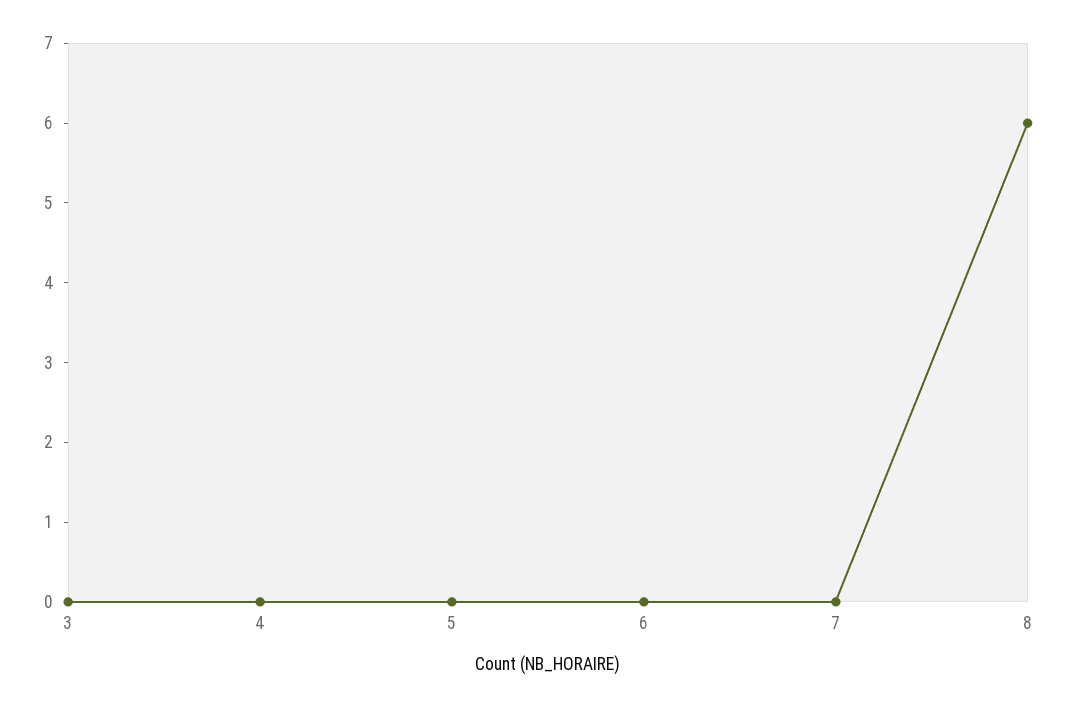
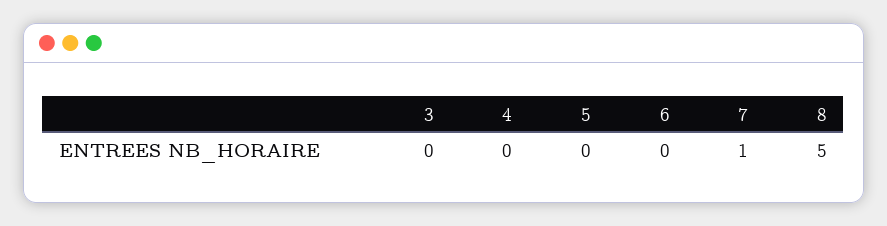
  {
    "3": 0,
    "4": 0,
    "5": 0,
    "6": 0,
-   "7": 0,
+   "7": 1,
-   "8": 6
+   "8": 5
  }

